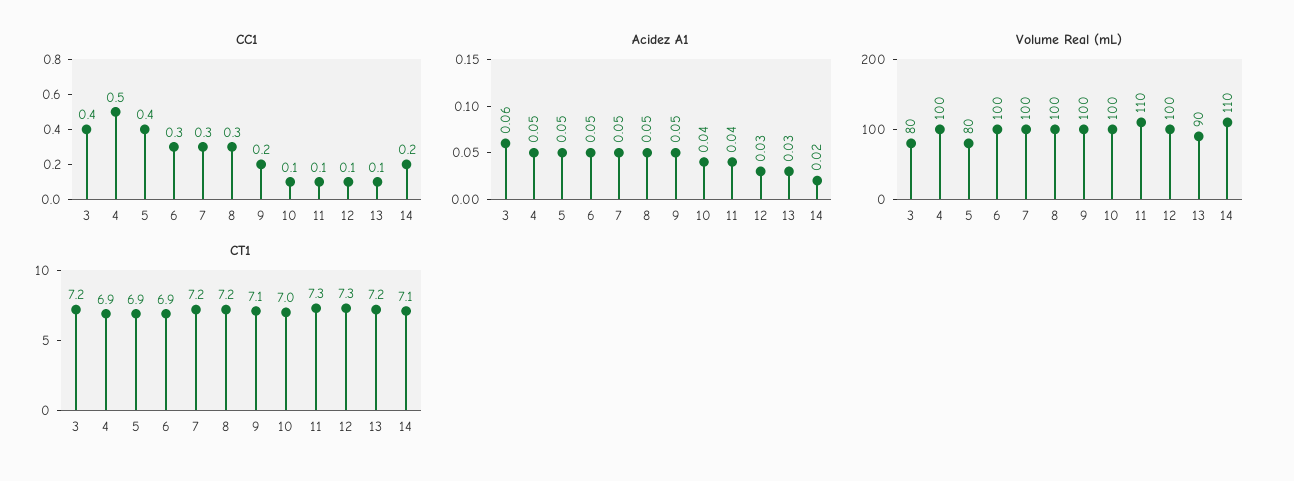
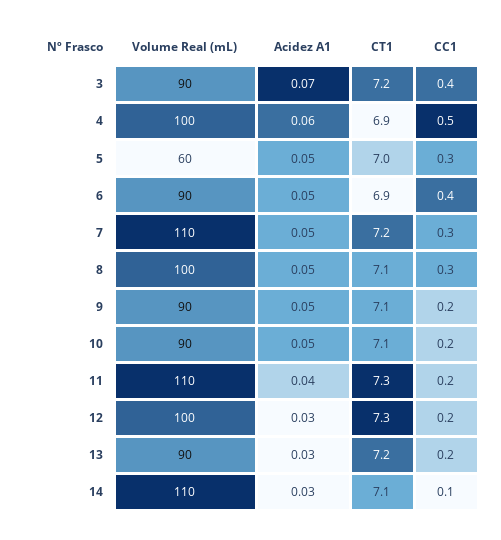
  {
    "CC1": {
      "3": 0.4,
      "4": 0.5,
-     "5": 0.4,
+     "5": 0.3,
-     "6": 0.3,
+     "6": 0.4,
      "7": 0.3,
      "8": 0.3,
      "9": 0.2,
-     "10": 0.1,
+     "10": 0.2,
-     "11": 0.1,
+     "11": 0.2,
-     "12": 0.1,
+     "12": 0.2,
-     "13": 0.1,
+     "13": 0.2,
-     "14": 0.2
+     "14": 0.1
    },
    "Acidez A1": {
-     "3": 0.06,
+     "3": 0.07,
-     "4": 0.05,
+     "4": 0.06,
      "5": 0.05,
      "6": 0.05,
      "7": 0.05,
      "8": 0.05,
      "9": 0.05,
-     "10": 0.04,
+     "10": 0.05,
      "11": 0.04,
      "12": 0.03,
      "13": 0.03,
-     "14": 0.02
+     "14": 0.03
    },
    "Volume Real (mL)": {
-     "3": 80,
+     "3": 90,
      "4": 100,
-     "5": 80,
+     "5": 60,
-     "6": 100,
+     "6": 90,
-     "7": 100,
+     "7": 110,
      "8": 100,
-     "9": 100,
+     "9": 90,
-     "10": 100,
+     "10": 90,
      "11": 110,
      "12": 100,
      "13": 90,
      "14": 110
    },
    "CT1": {
      "3": 7.2,
      "4": 6.9,
-     "5": 6.9,
+     "5": 7,
      "6": 6.9,
      "7": 7.2,
-     "8": 7.2,
+     "8": 7.1,
      "9": 7.1,
-     "10": 7,
+     "10": 7.1,
      "11": 7.3,
      "12": 7.3,
      "13": 7.2,
      "14": 7.1
    }
  }

